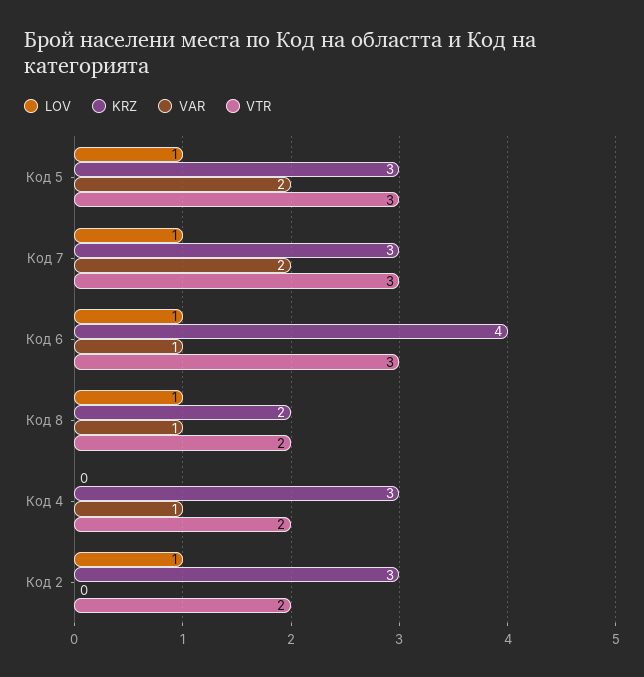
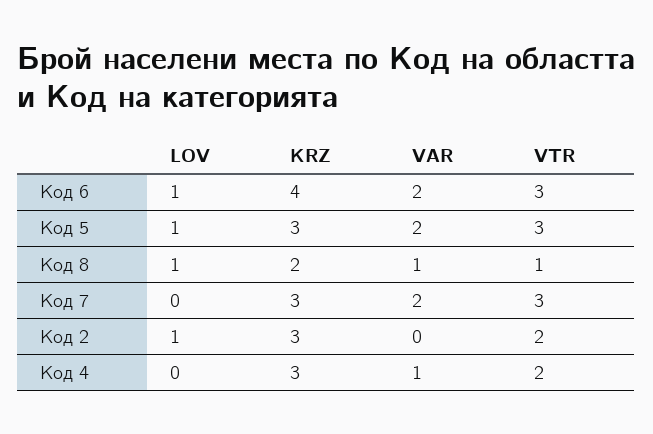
  {
    "LOV": {
      "Код 5": 1,
-     "Код 7": 1,
+     "Код 7": 0,
      "Код 6": 1,
      "Код 8": 1,
      "Код 4": 0,
      "Код 2": 1
    },
    "KRZ": {
      "Код 5": 3,
      "Код 7": 3,
      "Код 6": 4,
      "Код 8": 2,
      "Код 4": 3,
      "Код 2": 3
    },
    "VAR": {
      "Код 5": 2,
      "Код 7": 2,
-     "Код 6": 1,
+     "Код 6": 2,
      "Код 8": 1,
      "Код 4": 1,
      "Код 2": 0
    },
    "VTR": {
      "Код 5": 3,
      "Код 7": 3,
      "Код 6": 3,
-     "Код 8": 2,
+     "Код 8": 1,
      "Код 4": 2,
      "Код 2": 2
    }
  }

